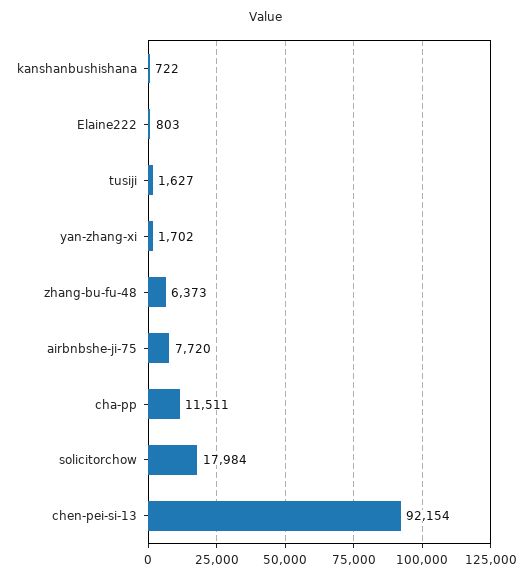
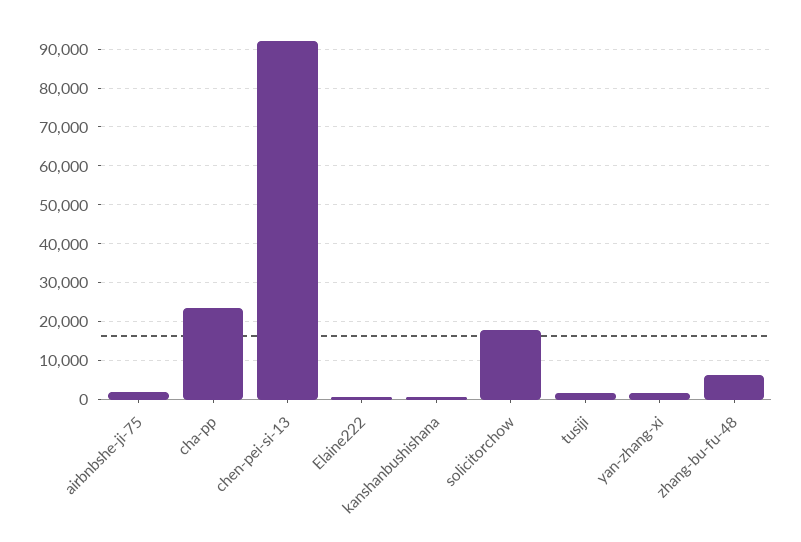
  {
    "kanshanbushishana": 722,
    "Elaine222": 803,
    "tusiji": 1627,
    "yan-zhang-xi": 1702,
    "zhang-bu-fu-48": 6373,
-   "airbnbshe-ji-75": 7720,
+   "airbnbshe-ji-75": 2000,
-   "cha-pp": 11511,
+   "cha-pp": 24000,
    "solicitorchow": 17984,
    "chen-pei-si-13": 92154
  }

